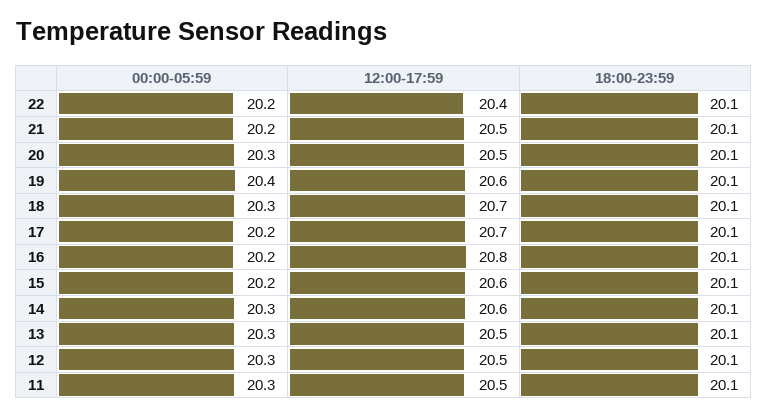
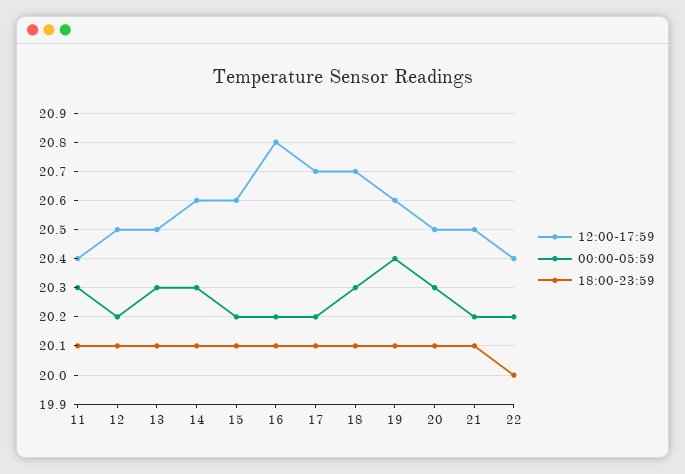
  {
    "00:00-05:59": {
      "22": 20.2,
      "21": 20.2,
      "20": 20.3,
      "19": 20.4,
      "18": 20.3,
      "17": 20.2,
      "16": 20.2,
      "15": 20.2,
      "14": 20.3,
      "13": 20.3,
-     "12": 20.3,
+     "12": 20.2,
      "11": 20.3
    },
    "12:00-17:59": {
      "22": 20.4,
      "21": 20.5,
      "20": 20.5,
      "19": 20.6,
      "18": 20.7,
      "17": 20.7,
      "16": 20.8,
      "15": 20.6,
      "14": 20.6,
      "13": 20.5,
      "12": 20.5,
-     "11": 20.5
+     "11": 20.4
    },
    "18:00-23:59": {
-     "22": 20.1,
+     "22": 20,
      "21": 20.1,
      "20": 20.1,
      "19": 20.1,
      "18": 20.1,
      "17": 20.1,
      "16": 20.1,
      "15": 20.1,
      "14": 20.1,
      "13": 20.1,
      "12": 20.1,
      "11": 20.1
    }
  }

